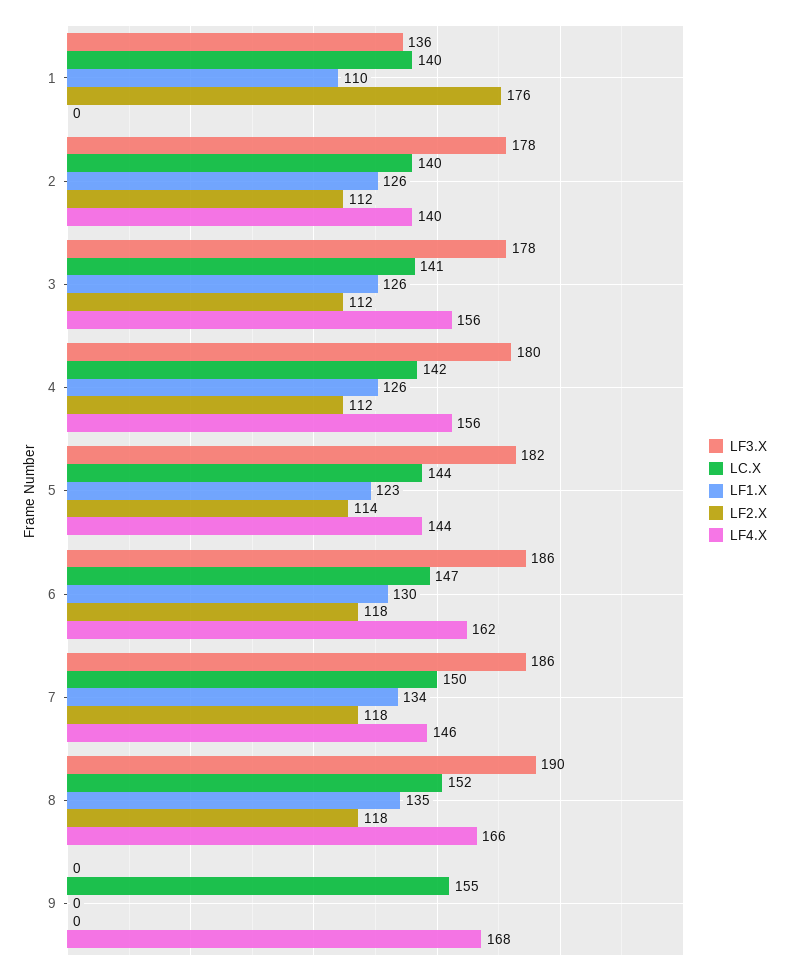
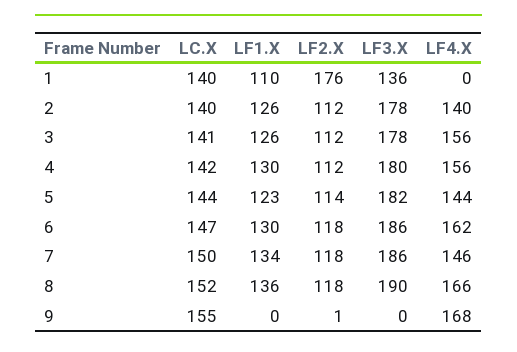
  {
    "LF3.X": {
      "1": 136,
      "2": 178,
      "3": 178,
      "4": 180,
      "5": 182,
      "6": 186,
      "7": 186,
      "8": 190,
      "9": 0
    },
    "LC.X": {
      "1": 140,
      "2": 140,
      "3": 141,
      "4": 142,
      "5": 144,
      "6": 147,
      "7": 150,
      "8": 152,
      "9": 155
    },
    "LF1.X": {
      "1": 110,
      "2": 126,
      "3": 126,
-     "4": 126,
+     "4": 130,
      "5": 123,
      "6": 130,
      "7": 134,
-     "8": 135,
+     "8": 136,
      "9": 0
    },
    "LF2.X": {
      "1": 176,
      "2": 112,
      "3": 112,
      "4": 112,
      "5": 114,
      "6": 118,
      "7": 118,
      "8": 118,
-     "9": 0
+     "9": 1
    },
    "LF4.X": {
      "1": 0,
      "2": 140,
      "3": 156,
      "4": 156,
      "5": 144,
      "6": 162,
      "7": 146,
      "8": 166,
      "9": 168
    }
  }

